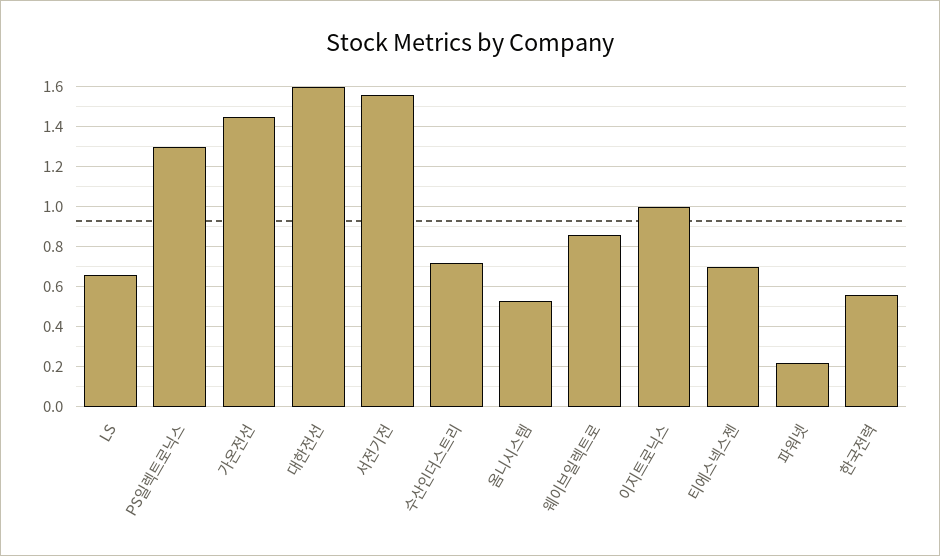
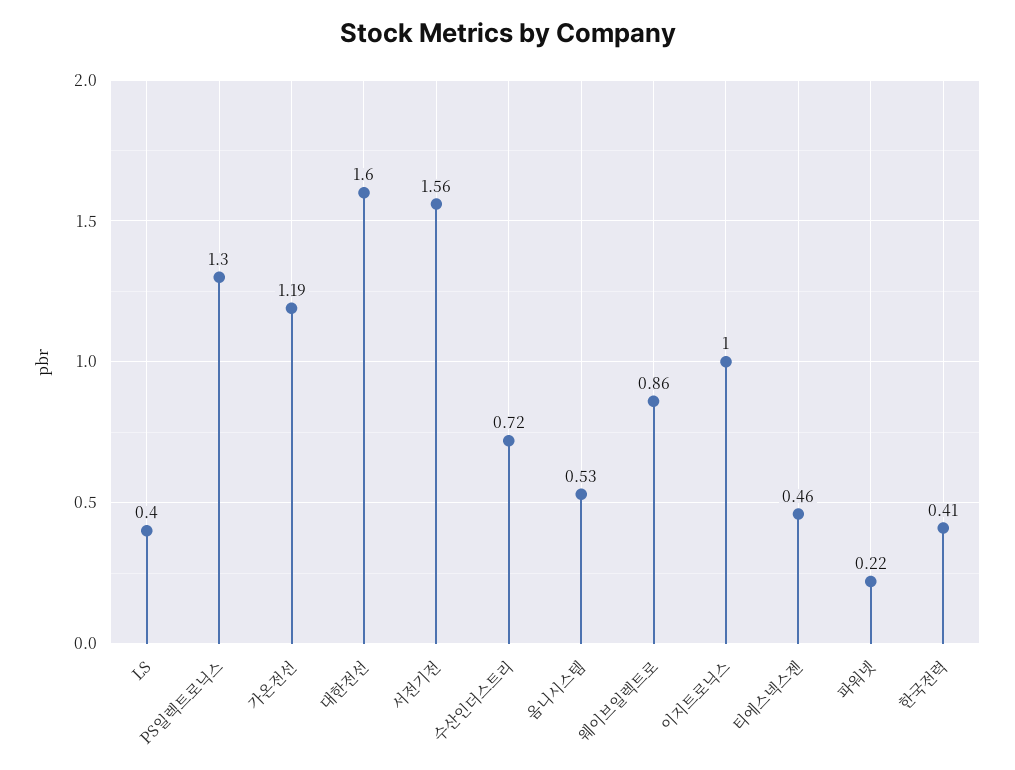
  {
-   "LS": 0.65,
+   "LS": 0.4,
    "PS일렉트로닉스": 1.3,
-   "가온전선": 1.45,
+   "가온전선": 1.19,
    "대한전선": 1.6,
    "서전기전": 1.56,
    "수산인더스트리": 0.72,
    "옴니시스템": 0.53,
    "웨이브일렉트로": 0.86,
    "이지트로닉스": 1,
-   "티에스넥스젠": 0.7,
+   "티에스넥스젠": 0.46,
    "파워넷": 0.22,
-   "한국전력": 0.55
+   "한국전력": 0.41
  }

